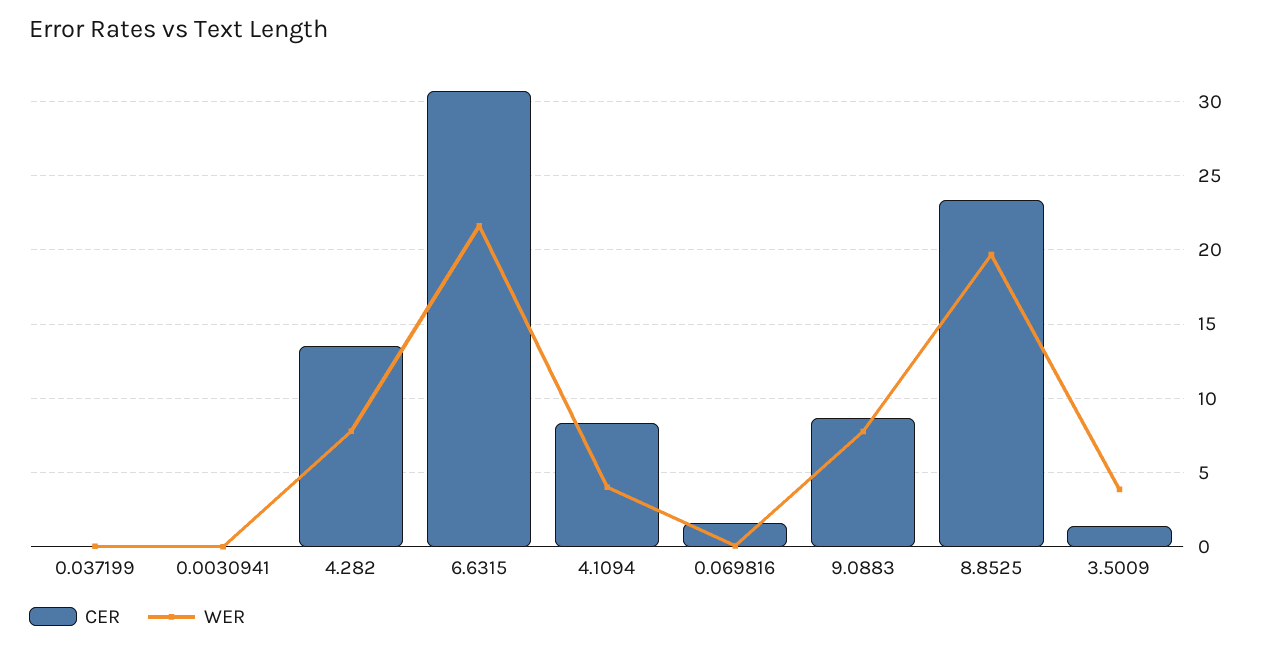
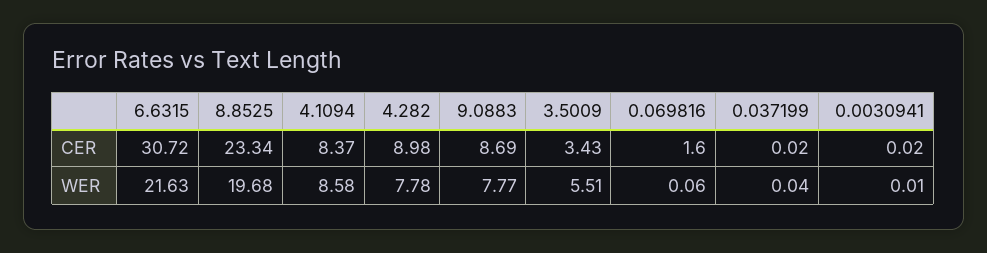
  {
    "CER": {
      "0.037199": 0.02,
      "0.0030941": 0.02,
-     "4.282": 13.5,
+     "4.282": 8.98,
      "6.6315": 30.72,
      "4.1094": 8.37,
      "0.069816": 1.6,
      "9.0883": 8.69,
      "8.8525": 23.34,
-     "3.5009": 1.5
+     "3.5009": 3.43
    },
    "WER": {
      "0.037199": 0.04,
      "0.0030941": 0.01,
      "4.282": 7.78,
      "6.6315": 21.63,
-     "4.1094": 4,
+     "4.1094": 8.58,
      "0.069816": 0.06,
      "9.0883": 7.77,
      "8.8525": 19.68,
-     "3.5009": 4
+     "3.5009": 5.51
    }
  }

